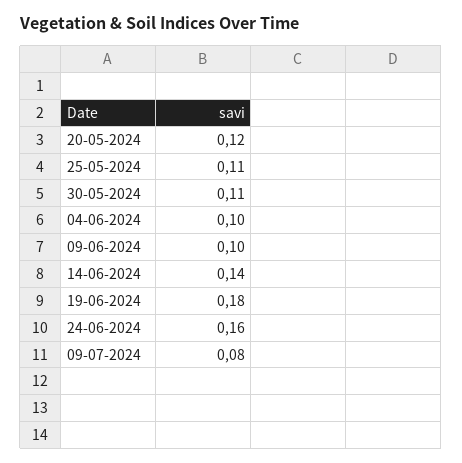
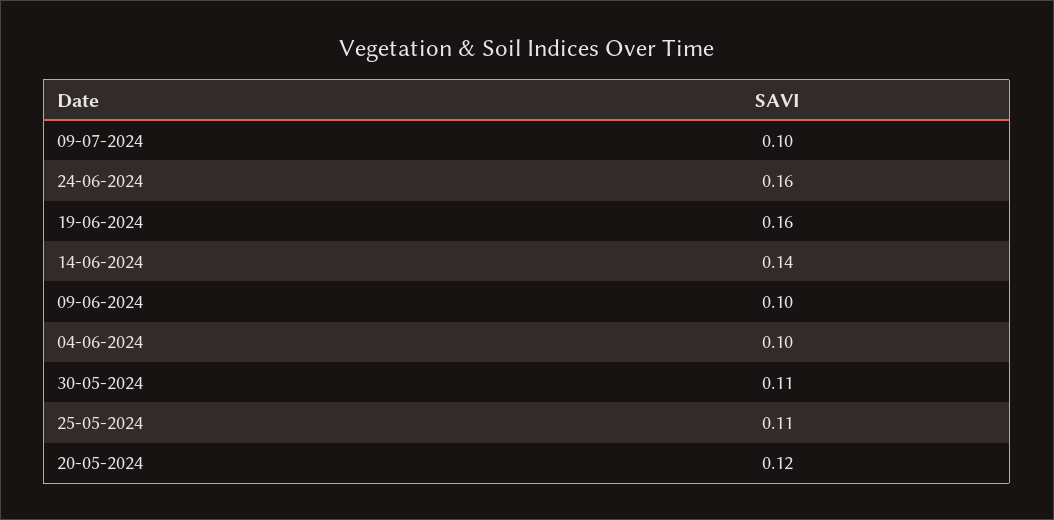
  {
    "20-05-2024": 0.12,
    "25-05-2024": 0.11,
    "30-05-2024": 0.11,
    "04-06-2024": 0.1,
    "09-06-2024": 0.1,
    "14-06-2024": 0.14,
-   "19-06-2024": 0.18,
+   "19-06-2024": 0.16,
    "24-06-2024": 0.16,
-   "09-07-2024": 0.08
+   "09-07-2024": 0.1
  }

